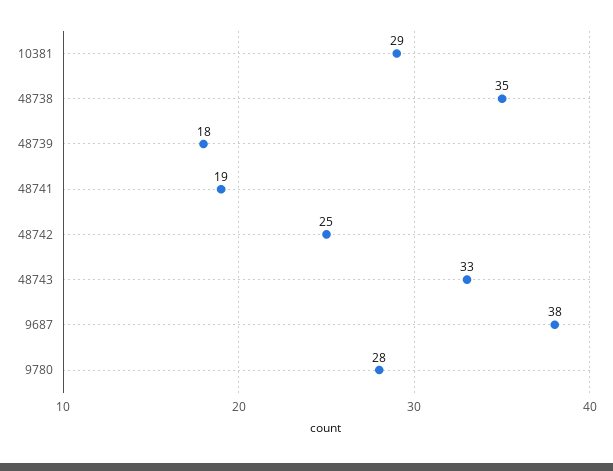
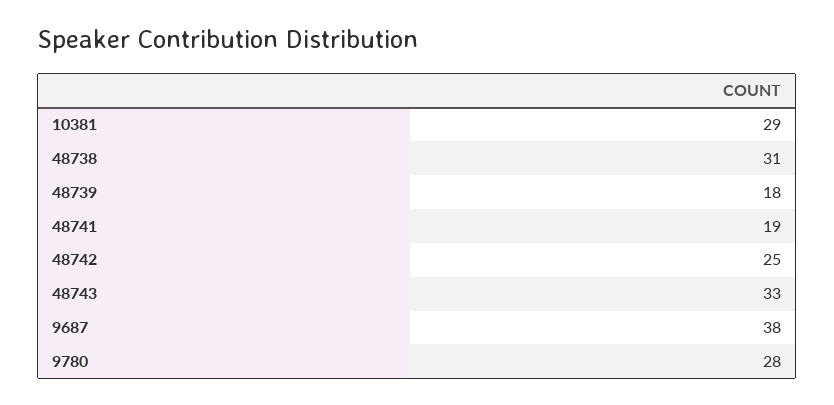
  {
    "10381": 29,
-   "48738": 35,
+   "48738": 31,
    "48739": 18,
    "48741": 19,
    "48742": 25,
    "48743": 33,
    "9687": 38,
    "9780": 28
  }

